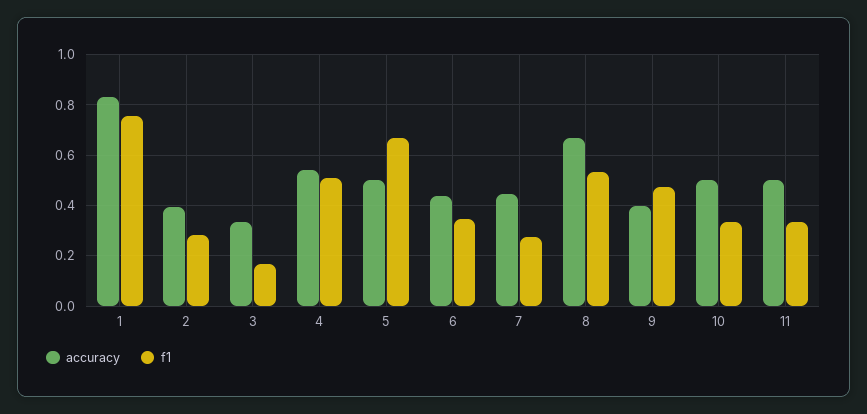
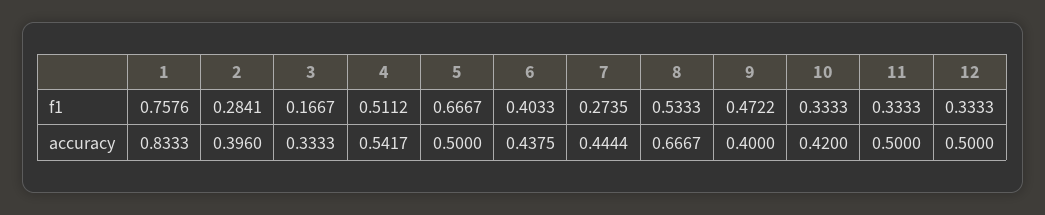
  {
    "accuracy": {
      "1": 0.8333,
      "2": 0.396,
      "3": 0.3333,
      "4": 0.5417,
      "5": 0.5,
      "6": 0.4375,
      "7": 0.4444,
      "8": 0.6667,
      "9": 0.4,
-     "10": 0.5,
+     "10": 0.42,
-     "11": 0.5
+     "11": 0.5,
+     "12": 0.5
    },
    "f1": {
      "1": 0.7576,
      "2": 0.2841,
      "3": 0.1667,
      "4": 0.5112,
      "5": 0.6667,
-     "6": 0.35,
+     "6": 0.4033,
      "7": 0.2735,
      "8": 0.5333,
      "9": 0.4722,
      "10": 0.3333,
-     "11": 0.3333
+     "11": 0.3333,
+     "12": 0.3333
    }
  }

